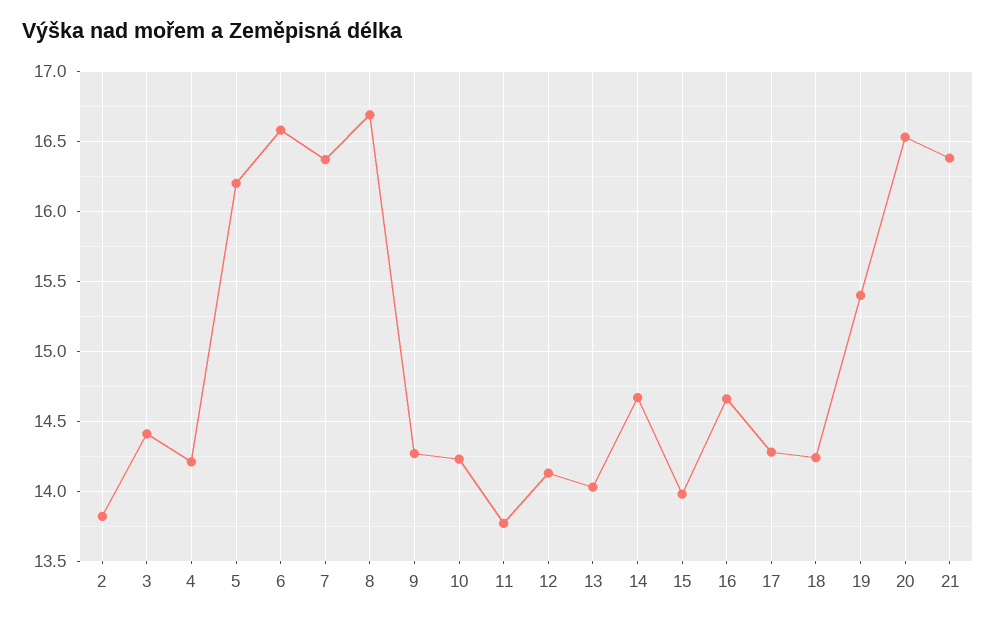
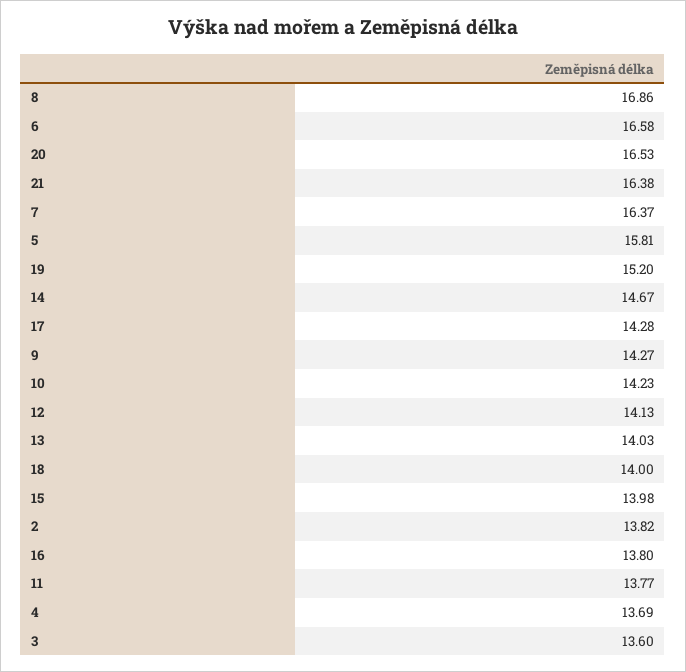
  {
    "2": 13.82,
-   "3": 14.4,
+   "3": 13.6,
-   "4": 14.2,
+   "4": 13.69,
-   "5": 16.2,
+   "5": 15.81,
    "6": 16.58,
    "7": 16.37,
-   "8": 16.7,
+   "8": 16.86,
    "9": 14.27,
    "10": 14.23,
    "11": 13.77,
    "12": 14.13,
    "13": 14.03,
    "14": 14.67,
    "15": 13.98,
-   "16": 14.65,
+   "16": 13.8,
    "17": 14.28,
-   "18": 14.25,
+   "18": 14,
-   "19": 15.4,
+   "19": 15.2,
    "20": 16.53,
    "21": 16.38
  }

